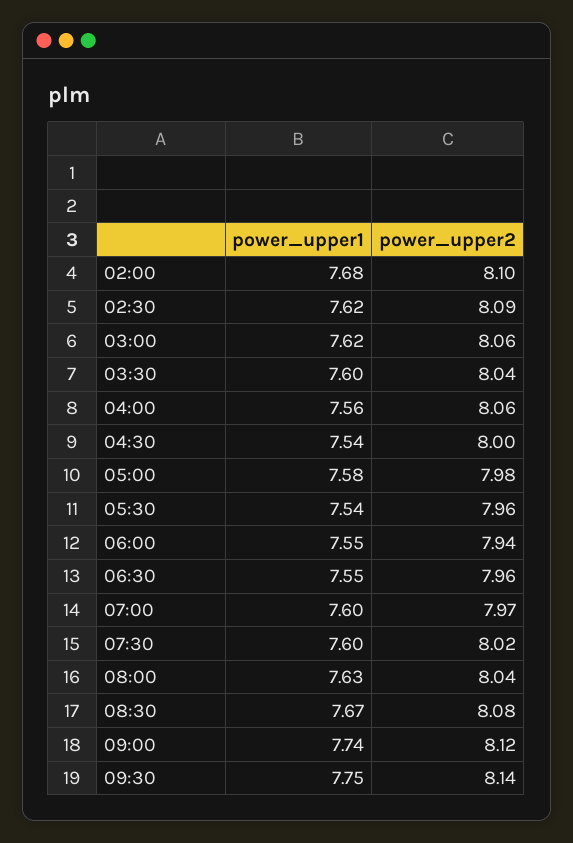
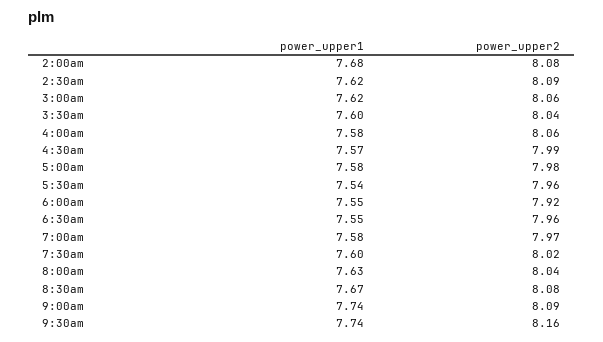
  {
    "power_upper1": {
      "02:00": 7.68,
      "02:30": 7.62,
      "03:00": 7.62,
      "03:30": 7.6,
-     "04:00": 7.56,
+     "04:00": 7.58,
-     "04:30": 7.54,
+     "04:30": 7.57,
      "05:00": 7.58,
      "05:30": 7.54,
      "06:00": 7.55,
      "06:30": 7.55,
-     "07:00": 7.6,
+     "07:00": 7.58,
      "07:30": 7.6,
      "08:00": 7.63,
      "08:30": 7.67,
      "09:00": 7.74,
-     "09:30": 7.75
+     "09:30": 7.74
    },
    "power_upper2": {
-     "02:00": 8.1,
+     "02:00": 8.08,
      "02:30": 8.09,
      "03:00": 8.06,
      "03:30": 8.04,
      "04:00": 8.06,
-     "04:30": 8,
+     "04:30": 7.99,
      "05:00": 7.98,
      "05:30": 7.96,
-     "06:00": 7.94,
+     "06:00": 7.92,
      "06:30": 7.96,
      "07:00": 7.97,
      "07:30": 8.02,
      "08:00": 8.04,
      "08:30": 8.08,
-     "09:00": 8.12,
+     "09:00": 8.09,
-     "09:30": 8.14
+     "09:30": 8.16
    }
  }

